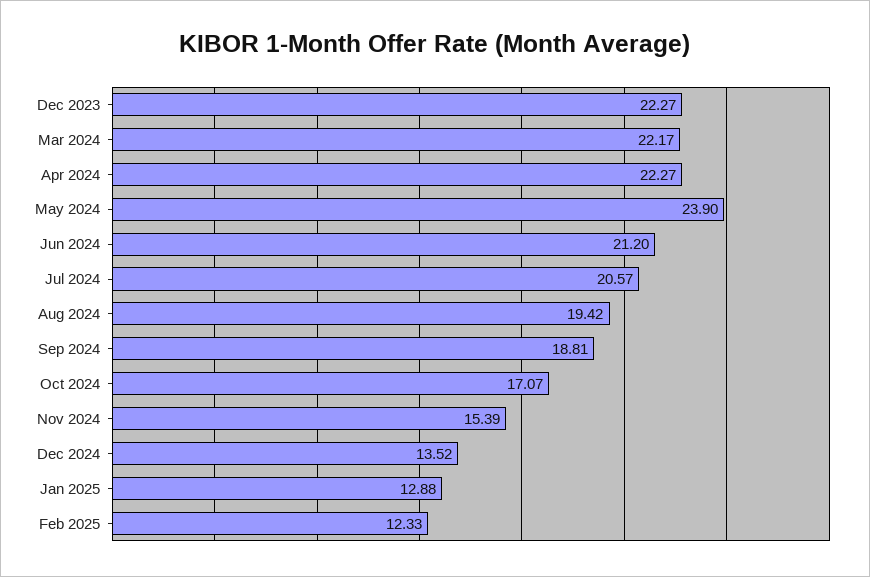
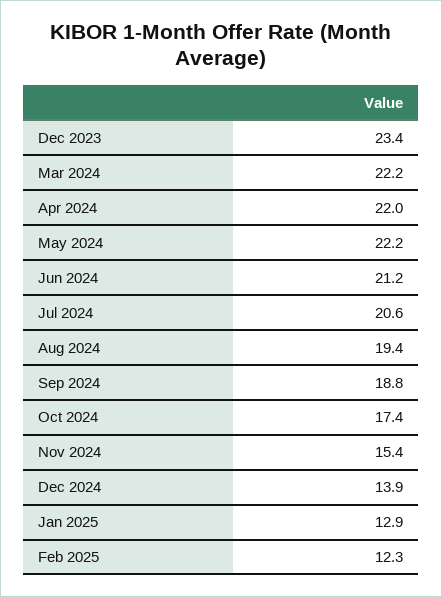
  {
-   "Dec 2023": 22.27,
+   "Dec 2023": 23.4,
    "Mar 2024": 22.17,
-   "Apr 2024": 22.27,
+   "Apr 2024": 22,
-   "May 2024": 23.9,
+   "May 2024": 22.2,
    "Jun 2024": 21.2,
    "Jul 2024": 20.57,
    "Aug 2024": 19.42,
    "Sep 2024": 18.81,
-   "Oct 2024": 17.07,
+   "Oct 2024": 17.4,
    "Nov 2024": 15.39,
-   "Dec 2024": 13.52,
+   "Dec 2024": 13.9,
    "Jan 2025": 12.88,
    "Feb 2025": 12.33
  }

